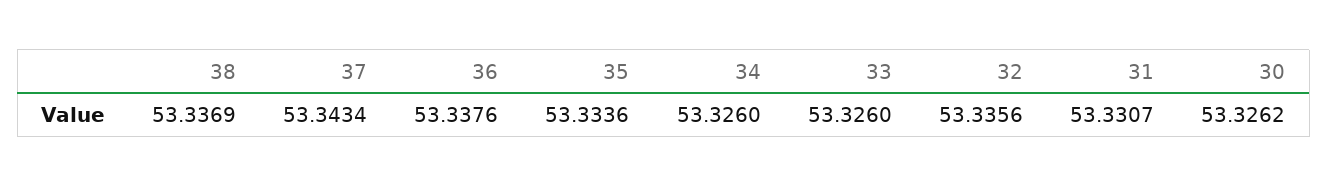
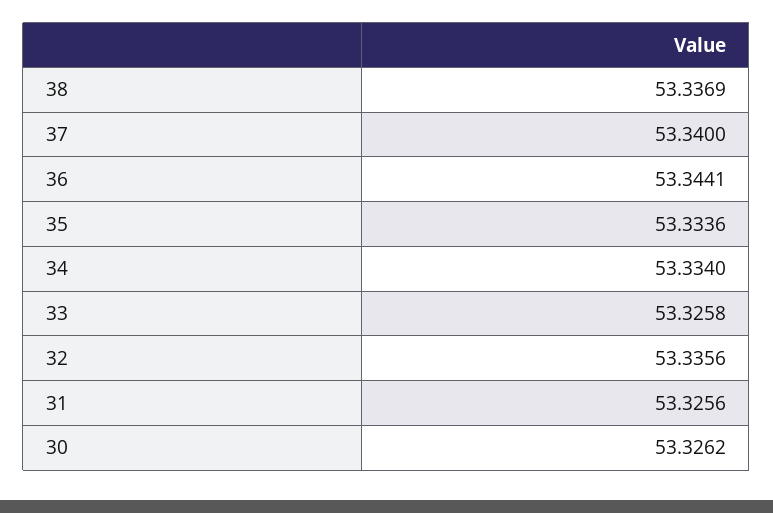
  {
    "38": 53.3369,
-   "37": 53.3434,
+   "37": 53.34,
-   "36": 53.3376,
+   "36": 53.3441,
    "35": 53.3336,
-   "34": 53.326,
+   "34": 53.334,
-   "33": 53.326,
+   "33": 53.3258,
    "32": 53.3356,
-   "31": 53.3307,
+   "31": 53.3256,
    "30": 53.3262
  }

